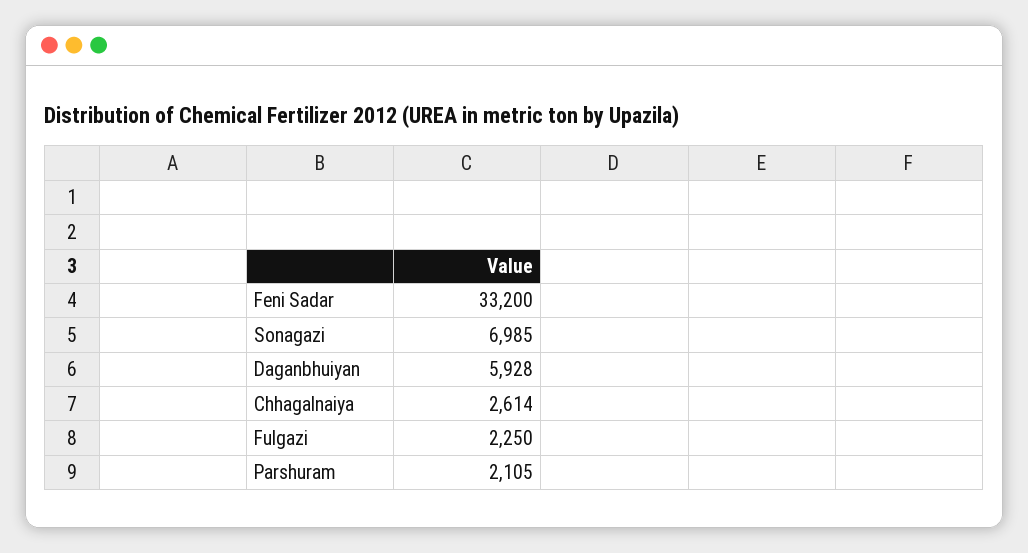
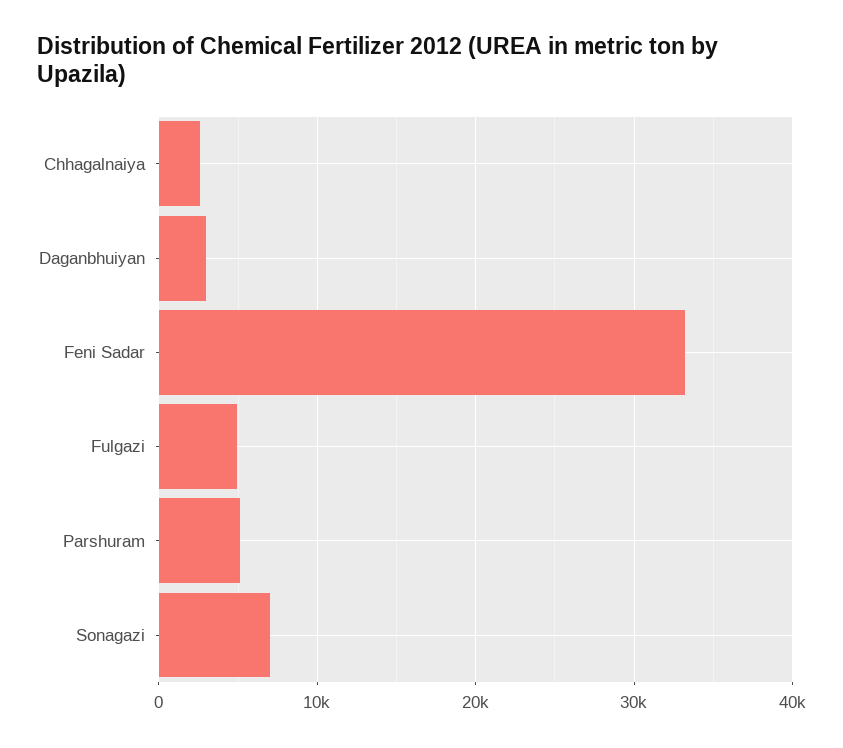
  {
    "Feni Sadar": 33200,
    "Sonagazi": 6985,
-   "Daganbhuiyan": 5928,
+   "Daganbhuiyan": 3000,
    "Chhagalnaiya": 2614,
-   "Fulgazi": 2250,
+   "Fulgazi": 5000,
-   "Parshuram": 2105
+   "Parshuram": 5000
  }

